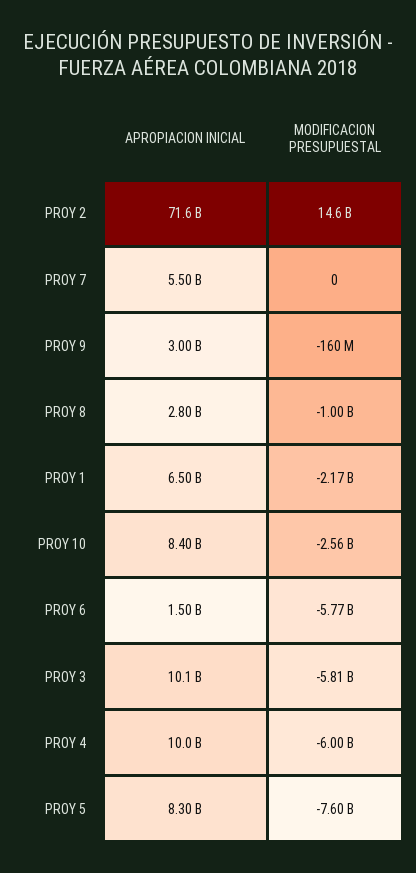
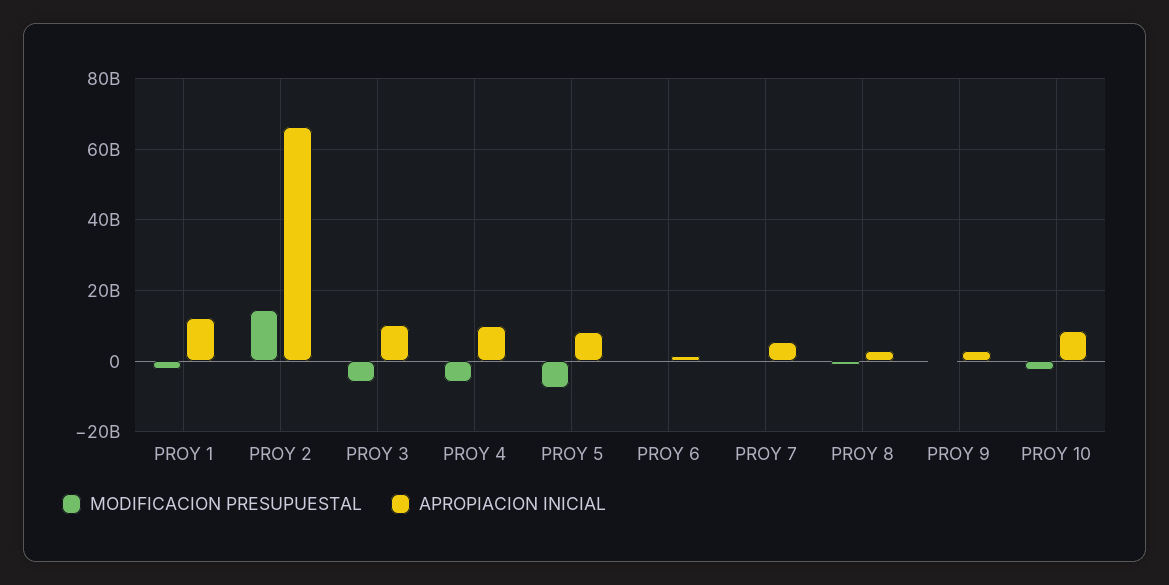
  {
    "APROPIACION INICIAL": {
-     "PROY 2": 71600000000,
+     "PROY 2": 66000000000,
      "PROY 7": 5500000000,
      "PROY 9": 3000000000,
      "PROY 8": 2800000000,
-     "PROY 1": 6500000000,
+     "PROY 1": 12000000000,
      "PROY 10": 8400000000,
      "PROY 6": 1500000000,
      "PROY 3": 10100000000,
      "PROY 4": 10000000000,
      "PROY 5": 8300000000
    },
    "MODIFICACION PRESUPUESTAL": {
      "PROY 2": 14600000000,
      "PROY 7": 0,
      "PROY 9": -160000000,
      "PROY 8": -1000000000,
      "PROY 1": -2170000000,
      "PROY 10": -2560000000,
-     "PROY 6": -5770000000,
+     "PROY 6": 0,
      "PROY 3": -5810000000,
      "PROY 4": -6000000000,
      "PROY 5": -7600000000
    }
  }

